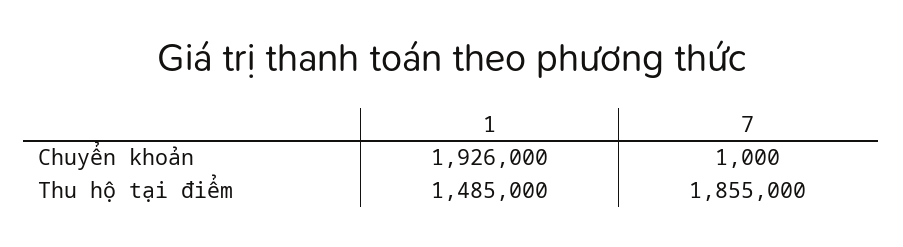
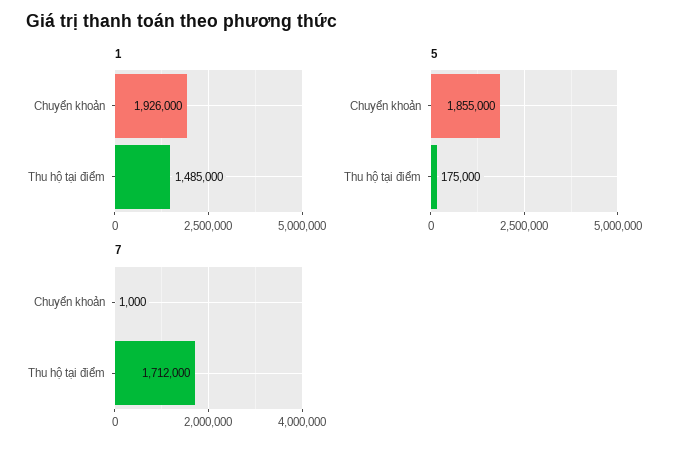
  {
    "1": {
      "Chuyển khoản": 1926000,
      "Thu hộ tại điểm": 1485000
    },
    "7": {
      "Chuyển khoản": 1000,
-     "Thu hộ tại điểm": 1855000
+     "Thu hộ tại điểm": 1712000
-   }
+   },
+   "5": {
+     "Chuyển khoản": 1855000,
+     "Thu hộ tại điểm": 175000
+   }
  }

